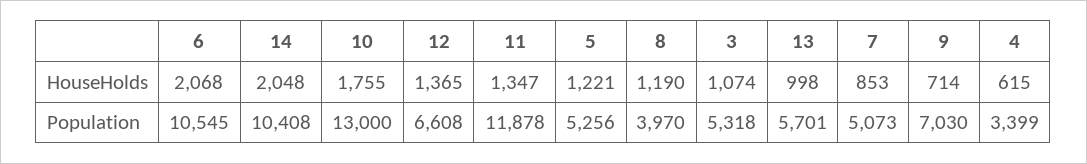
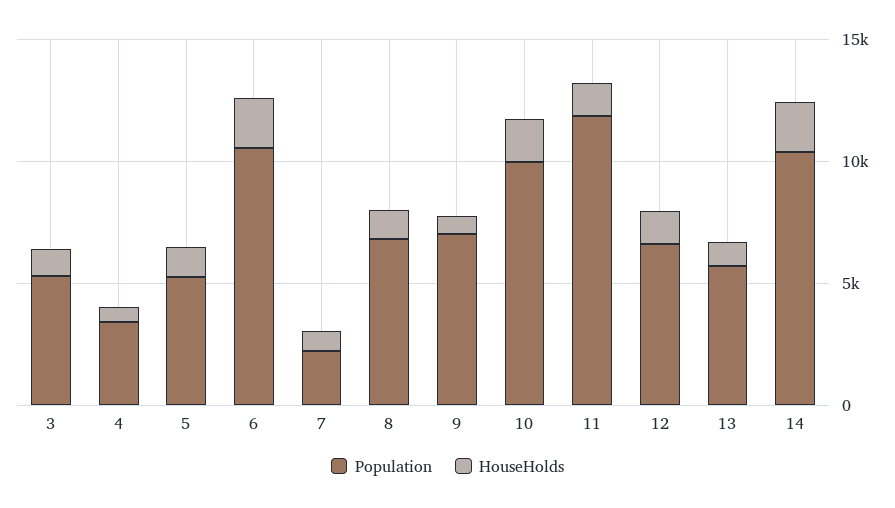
  {
    "HouseHolds": {
      "6": 2068,
      "14": 2048,
      "10": 1755,
      "12": 1365,
      "11": 1347,
      "5": 1221,
      "8": 1190,
      "3": 1074,
      "13": 998,
      "7": 853,
      "9": 714,
      "4": 615
    },
    "Population": {
      "6": 10545,
      "14": 10408,
-     "10": 13000,
+     "10": 10000,
      "12": 6608,
      "11": 11878,
      "5": 5256,
-     "8": 3970,
+     "8": 7000,
      "3": 5318,
      "13": 5701,
-     "7": 5073,
+     "7": 2000,
      "9": 7030,
      "4": 3399
    }
  }

